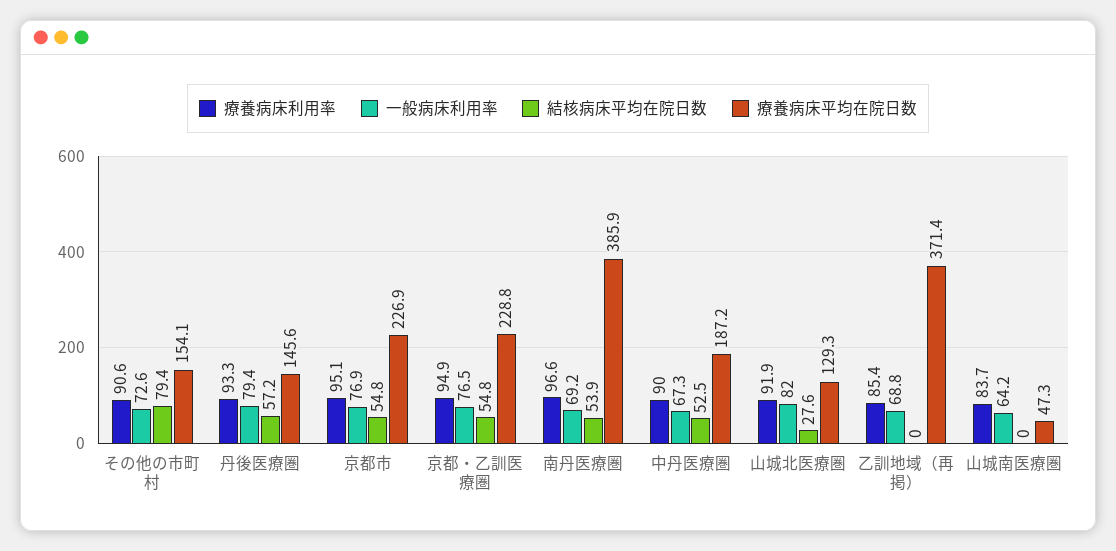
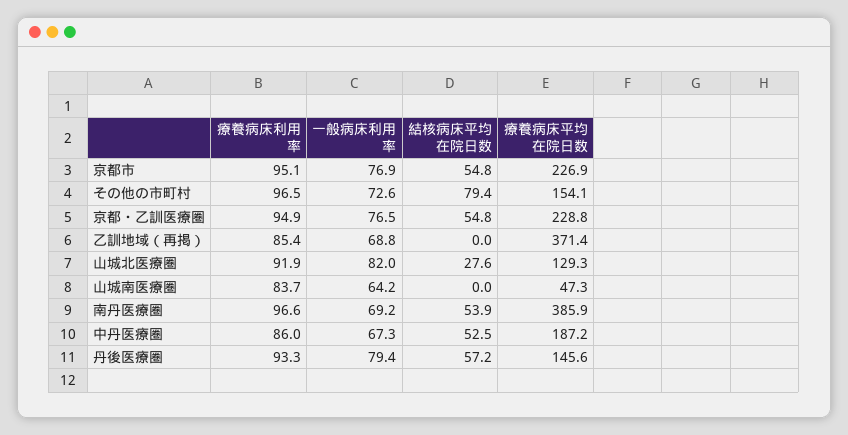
  {
    "療養病床利用率": {
-     "その他の市町村": 90.6,
+     "その他の市町村": 96.5,
      "丹後医療圏": 93.3,
      "京都市": 95.1,
      "京都・乙訓医療圏": 94.9,
      "南丹医療圏": 96.6,
-     "中丹医療圏": 90,
+     "中丹医療圏": 86,
      "山城北医療圏": 91.9,
      "乙訓地域（再掲）": 85.4,
      "山城南医療圏": 83.7
    },
    "一般病床利用率": {
      "その他の市町村": 72.6,
      "丹後医療圏": 79.4,
      "京都市": 76.9,
      "京都・乙訓医療圏": 76.5,
      "南丹医療圏": 69.2,
      "中丹医療圏": 67.3,
      "山城北医療圏": 82,
      "乙訓地域（再掲）": 68.8,
      "山城南医療圏": 64.2
    },
    "結核病床平均在院日数": {
      "その他の市町村": 79.4,
      "丹後医療圏": 57.2,
      "京都市": 54.8,
      "京都・乙訓医療圏": 54.8,
      "南丹医療圏": 53.9,
      "中丹医療圏": 52.5,
      "山城北医療圏": 27.6,
      "乙訓地域（再掲）": 0,
      "山城南医療圏": 0
    },
    "療養病床平均在院日数": {
      "その他の市町村": 154.1,
      "丹後医療圏": 145.6,
      "京都市": 226.9,
      "京都・乙訓医療圏": 228.8,
      "南丹医療圏": 385.9,
      "中丹医療圏": 187.2,
      "山城北医療圏": 129.3,
      "乙訓地域（再掲）": 371.4,
      "山城南医療圏": 47.3
    }
  }

